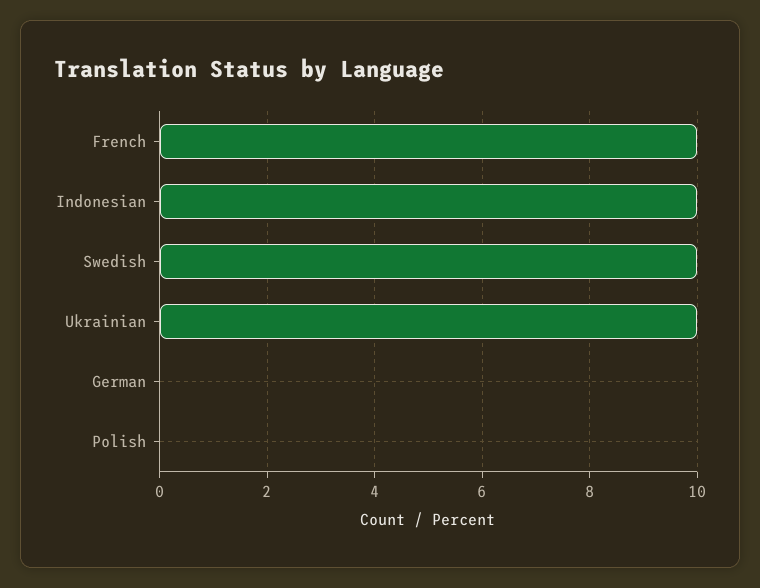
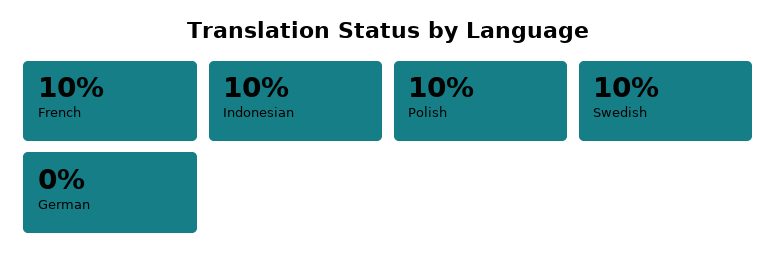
  {
    "French": 10,
    "Indonesian": 10,
    "Swedish": 10,
-   "Ukrainian": 10,
    "German": 0,
-   "Polish": 0
+   "Polish": 10
  }

